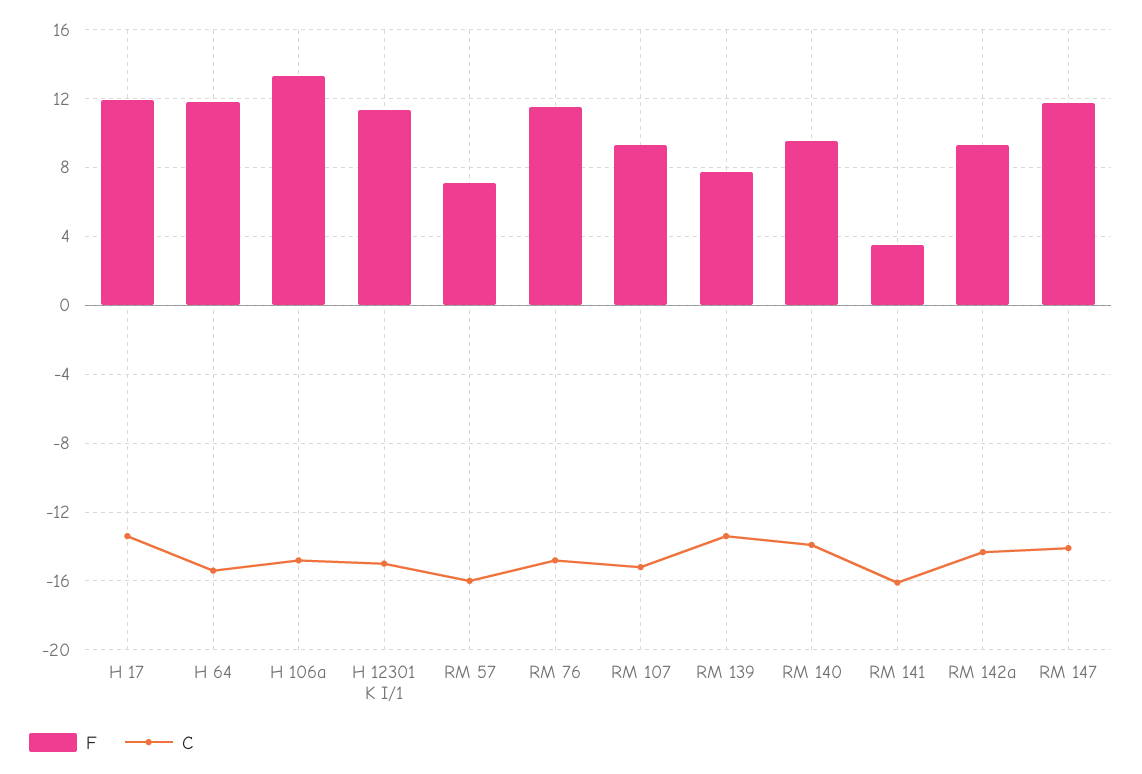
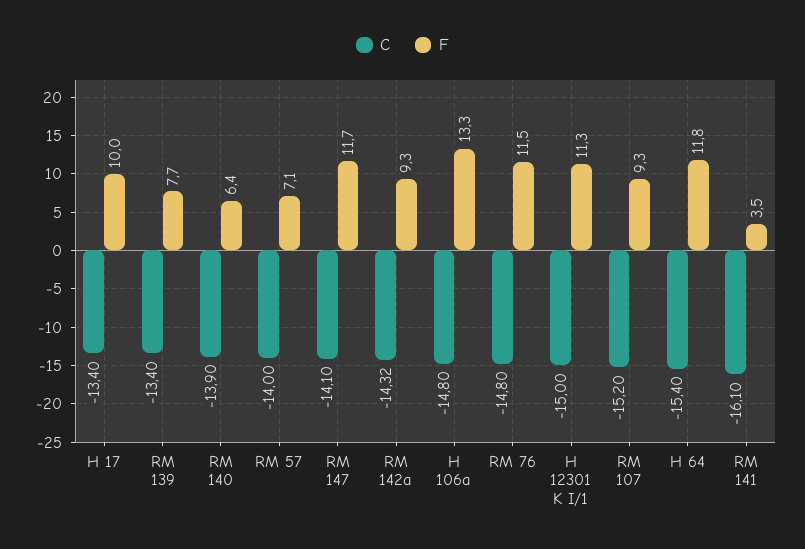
  {
    "F": {
-     "H 17": 12,
+     "H 17": 10,
      "H 64": 11.8,
      "H 106a": 13.3,
      "H 12301 K I/1": 11.3,
      "RM 57": 7.1,
      "RM 76": 11.5,
      "RM 107": 9.3,
      "RM 139": 7.7,
-     "RM 140": 9.5,
+     "RM 140": 6.4,
      "RM 141": 3.5,
      "RM 142a": 9.3,
      "RM 147": 11.7
    },
    "C": {
      "H 17": -13.4,
      "H 64": -15.4,
      "H 106a": -14.8,
      "H 12301 K I/1": -15,
-     "RM 57": -16,
+     "RM 57": -14,
      "RM 76": -14.8,
      "RM 107": -15.2,
      "RM 139": -13.4,
      "RM 140": -13.9,
      "RM 141": -16.1,
      "RM 142a": -14.32,
      "RM 147": -14.1
    }
  }

